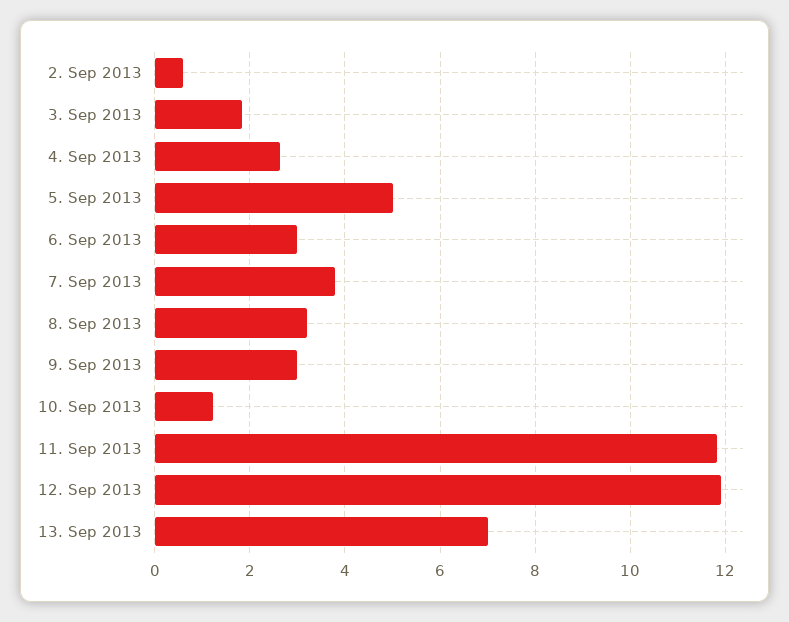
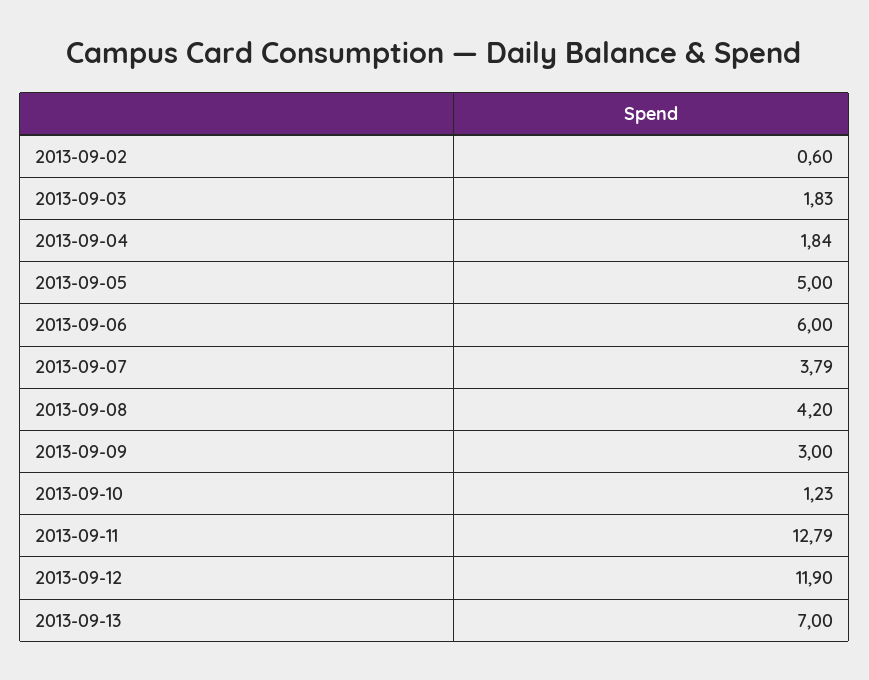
  {
    "2. Sep 2013": 0.6,
    "3. Sep 2013": 1.83,
-   "4. Sep 2013": 2.6,
+   "4. Sep 2013": 1.84,
    "5. Sep 2013": 5,
-   "6. Sep 2013": 3,
+   "6. Sep 2013": 6,
    "7. Sep 2013": 3.79,
-   "8. Sep 2013": 3.2,
+   "8. Sep 2013": 4.2,
    "9. Sep 2013": 3,
    "10. Sep 2013": 1.23,
-   "11. Sep 2013": 11.8,
+   "11. Sep 2013": 12.79,
    "12. Sep 2013": 11.9,
    "13. Sep 2013": 7
  }

